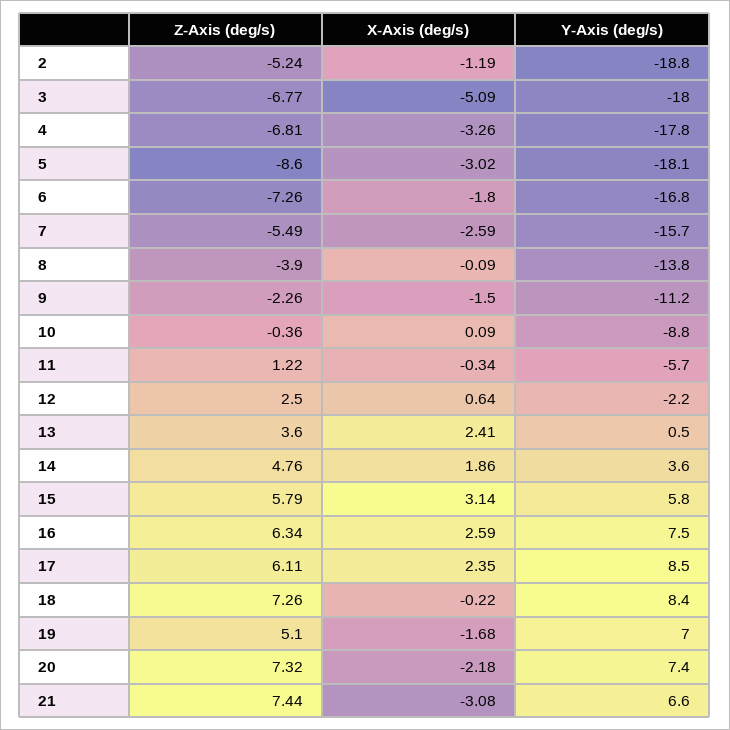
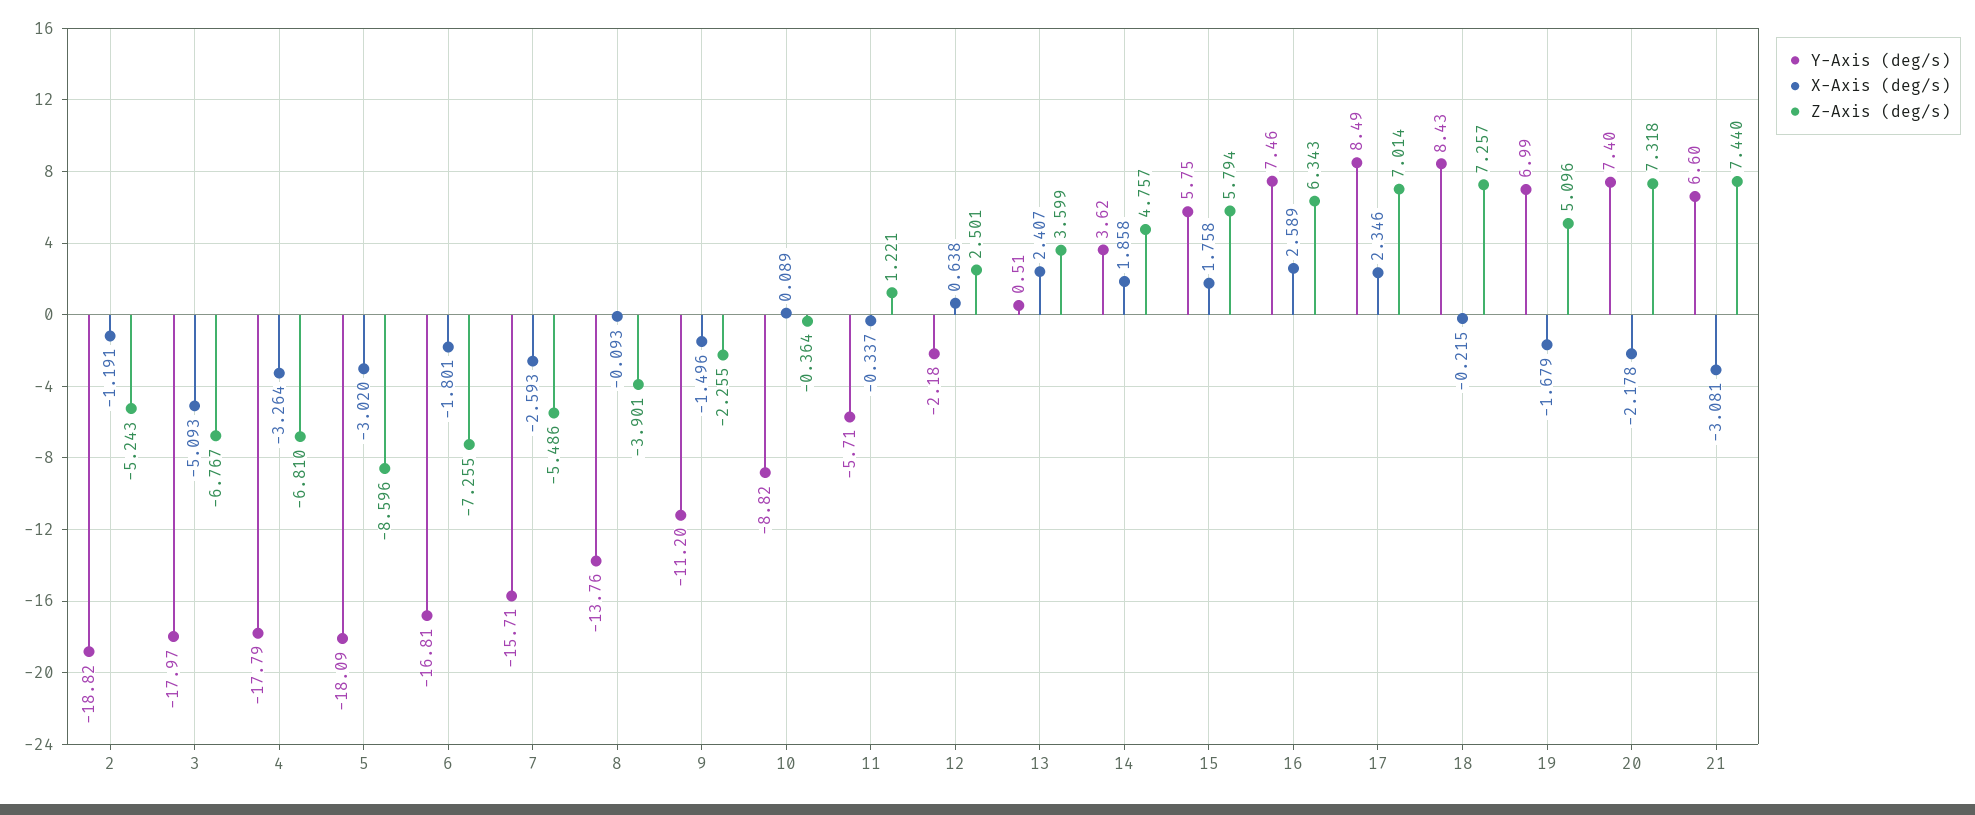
  {
    "Z-Axis (deg/s)": {
      "2": -5.243,
      "3": -6.767,
      "4": -6.81,
      "5": -8.596,
      "6": -7.255,
      "7": -5.486,
      "8": -3.901,
      "9": -2.255,
      "10": -0.364,
      "11": 1.221,
      "12": 2.501,
      "13": 3.599,
      "14": 4.757,
      "15": 5.794,
      "16": 6.343,
-     "17": 6.11,
+     "17": 7.014,
      "18": 7.257,
      "19": 5.096,
      "20": 7.318,
      "21": 7.44
    },
    "X-Axis (deg/s)": {
      "2": -1.191,
      "3": -5.093,
      "4": -3.264,
      "5": -3.02,
      "6": -1.801,
      "7": -2.593,
      "8": -0.093,
      "9": -1.496,
      "10": 0.089,
      "11": -0.337,
      "12": 0.638,
      "13": 2.407,
      "14": 1.858,
-     "15": 3.14,
+     "15": 1.758,
      "16": 2.589,
      "17": 2.346,
      "18": -0.215,
      "19": -1.679,
      "20": -2.178,
      "21": -3.081
    },
    "Y-Axis (deg/s)": {
      "2": -18.82,
      "3": -17.97,
      "4": -17.79,
      "5": -18.09,
      "6": -16.81,
      "7": -15.71,
      "8": -13.76,
      "9": -11.2,
      "10": -8.82,
      "11": -5.71,
      "12": -2.18,
      "13": 0.51,
      "14": 3.62,
      "15": 5.75,
      "16": 7.46,
      "17": 8.49,
      "18": 8.43,
      "19": 6.99,
      "20": 7.4,
      "21": 6.6
    }
  }

